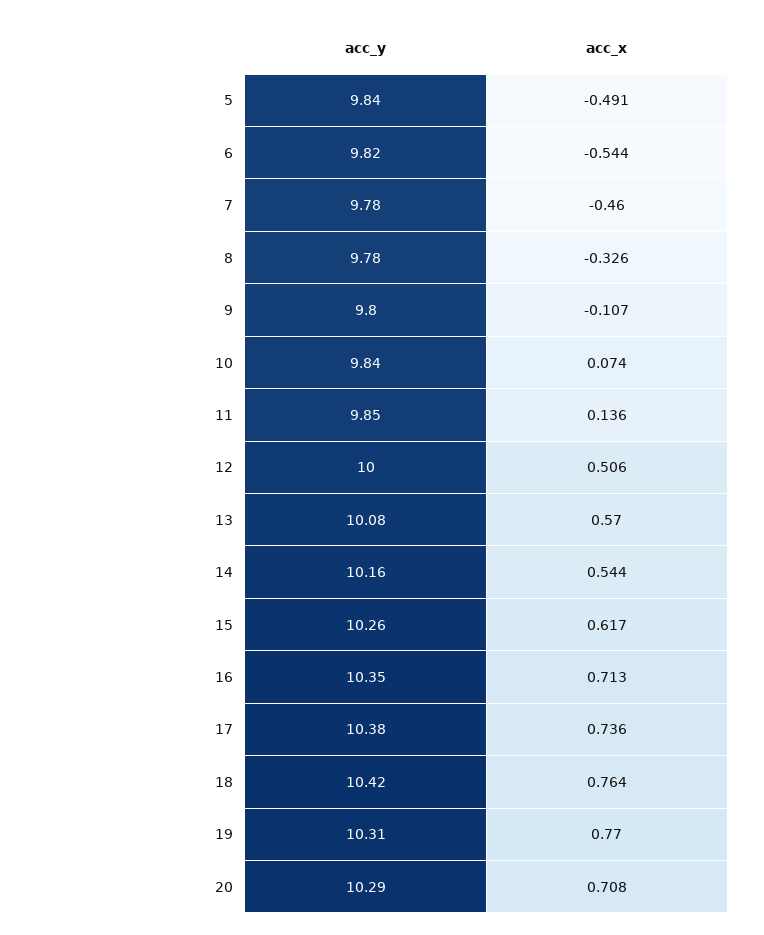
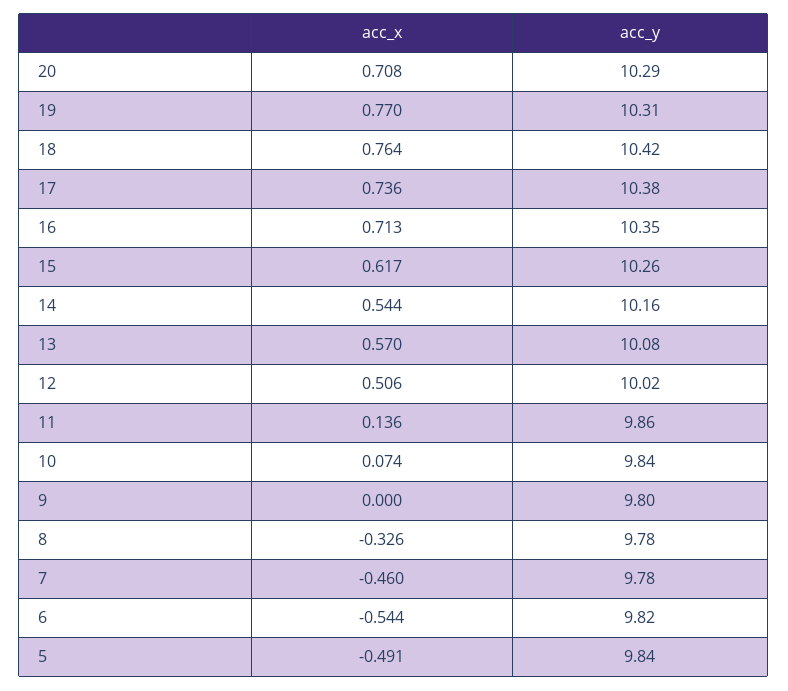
  {
    "acc_y": {
      "5": 9.84,
      "6": 9.82,
      "7": 9.78,
      "8": 9.78,
      "9": 9.8,
      "10": 9.84,
-     "11": 9.85,
+     "11": 9.86,
-     "12": 10,
+     "12": 10.02,
      "13": 10.08,
      "14": 10.16,
      "15": 10.26,
      "16": 10.35,
      "17": 10.38,
      "18": 10.42,
      "19": 10.31,
      "20": 10.29
    },
    "acc_x": {
      "5": -0.491,
      "6": -0.544,
      "7": -0.46,
      "8": -0.326,
-     "9": -0.107,
+     "9": 0,
      "10": 0.074,
      "11": 0.136,
      "12": 0.506,
      "13": 0.57,
      "14": 0.544,
      "15": 0.617,
      "16": 0.713,
      "17": 0.736,
      "18": 0.764,
      "19": 0.77,
      "20": 0.708
    }
  }

